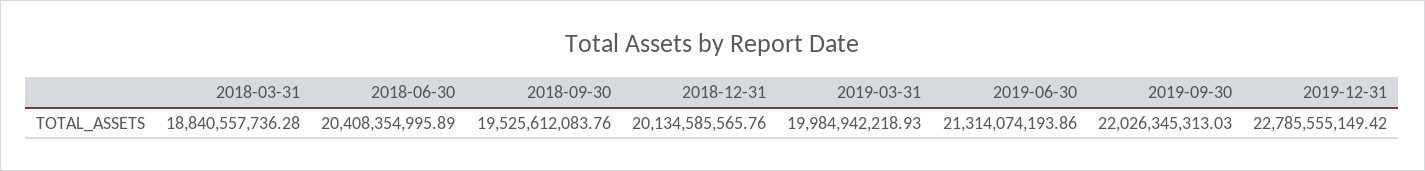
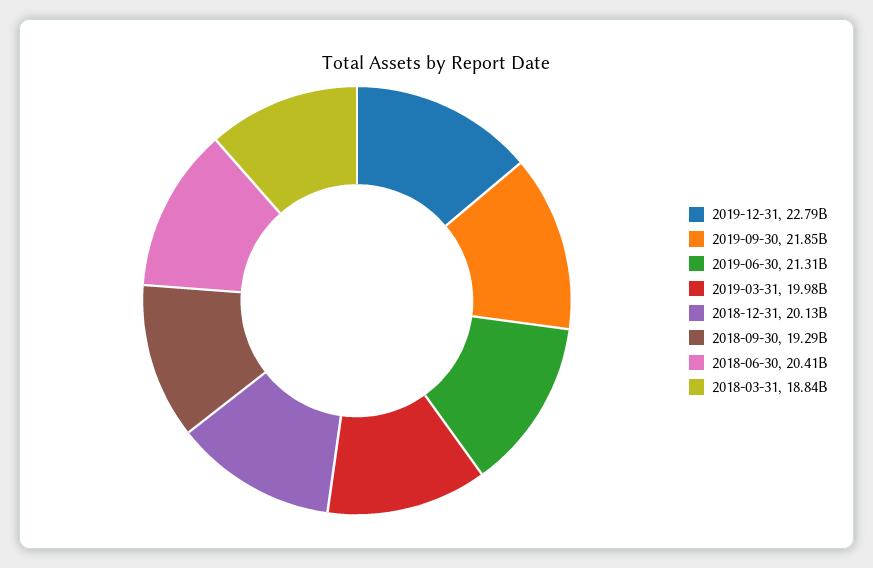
  {
    "2018-03-31": 18840557736.28,
    "2018-06-30": 20408354995.89,
-   "2018-09-30": 19525612083.76,
+   "2018-09-30": 19290000000,
    "2018-12-31": 20134585565.76,
    "2019-03-31": 19984942218.93,
    "2019-06-30": 21314074193.86,
-   "2019-09-30": 22026345313.03,
+   "2019-09-30": 21850000000,
    "2019-12-31": 22785555149.42
  }

